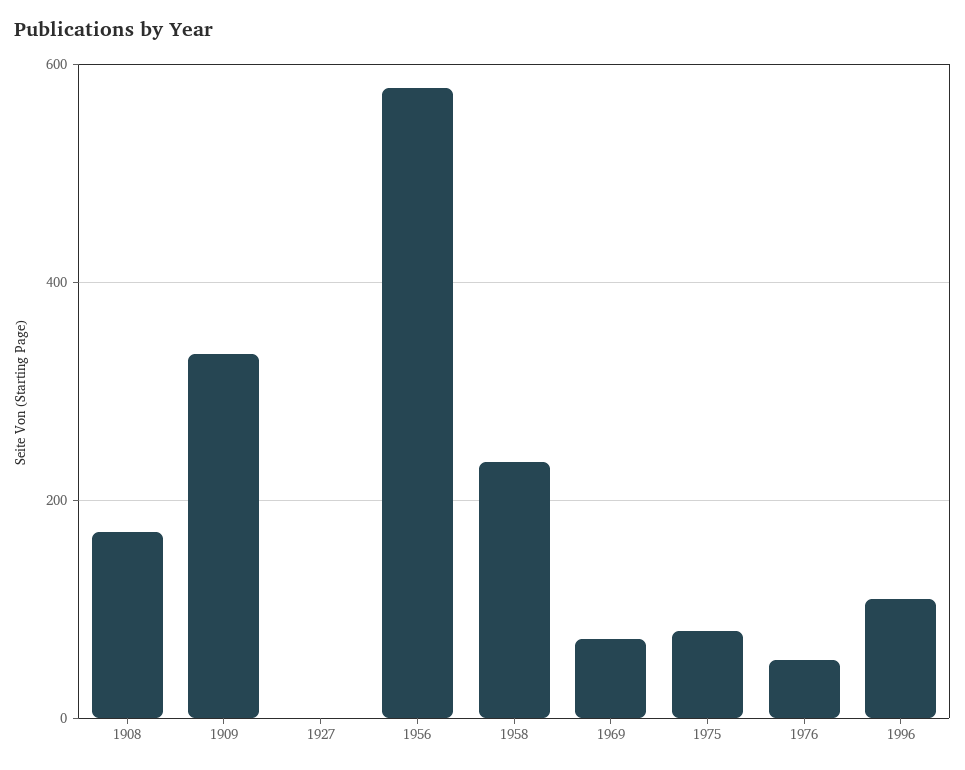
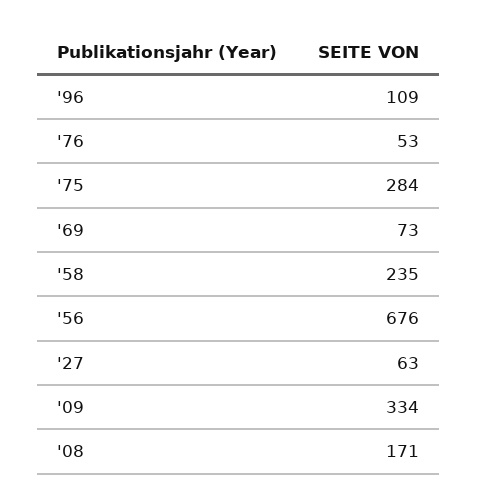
  {
    "1908": 171,
    "1909": 334,
-   "1927": 0,
+   "1927": 63,
-   "1956": 580,
+   "1956": 676,
    "1958": 235,
    "1969": 73,
-   "1975": 80,
+   "1975": 284,
    "1976": 53,
    "1996": 109
  }

